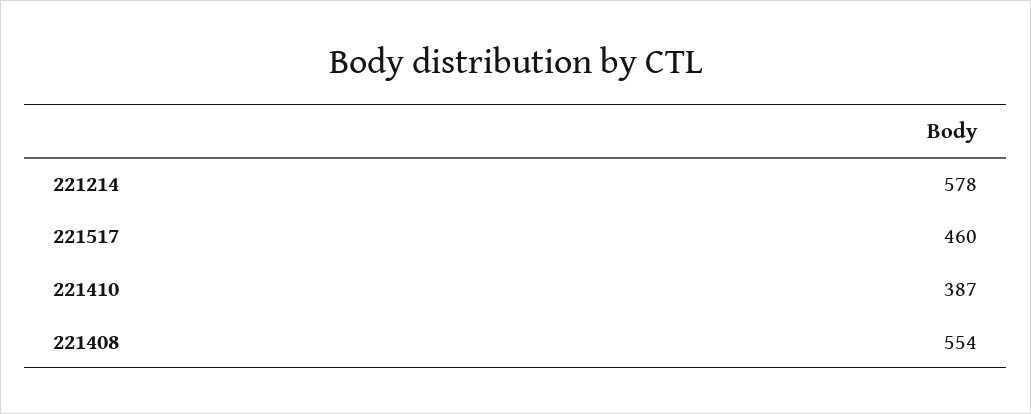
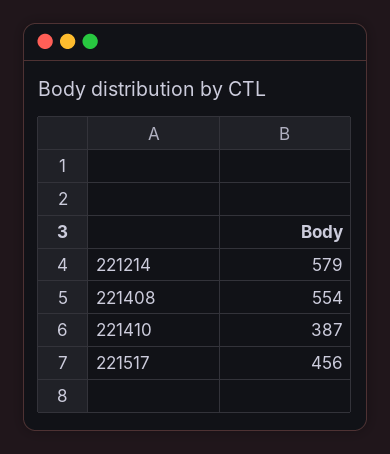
  {
-   "221214": 578,
+   "221214": 579,
-   "221517": 460,
+   "221517": 456,
    "221410": 387,
    "221408": 554
  }

